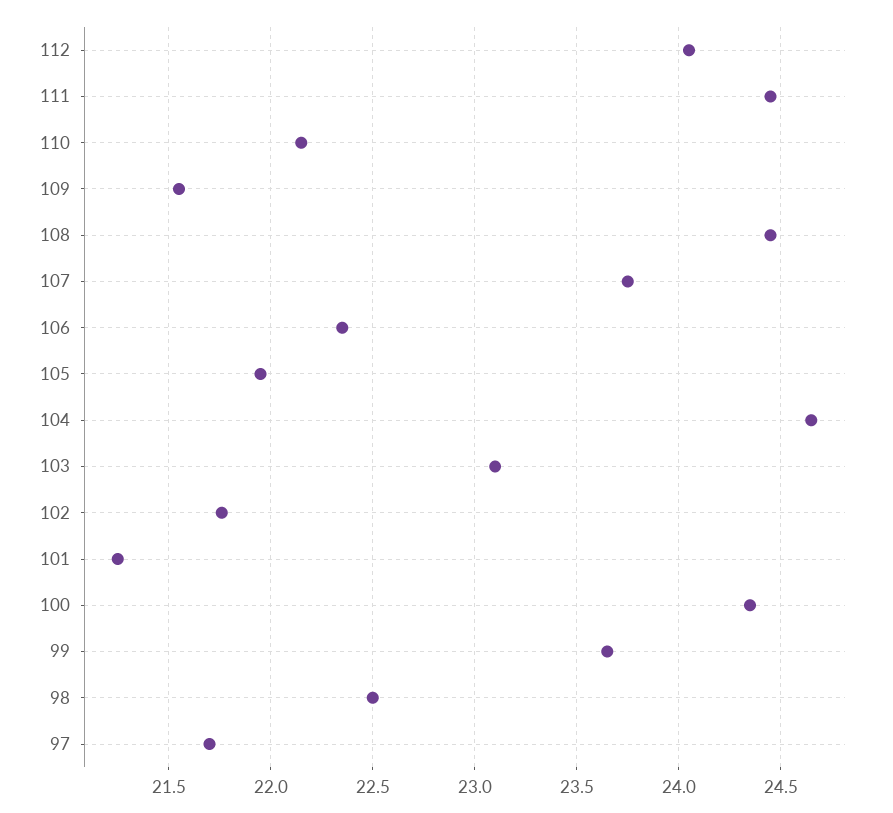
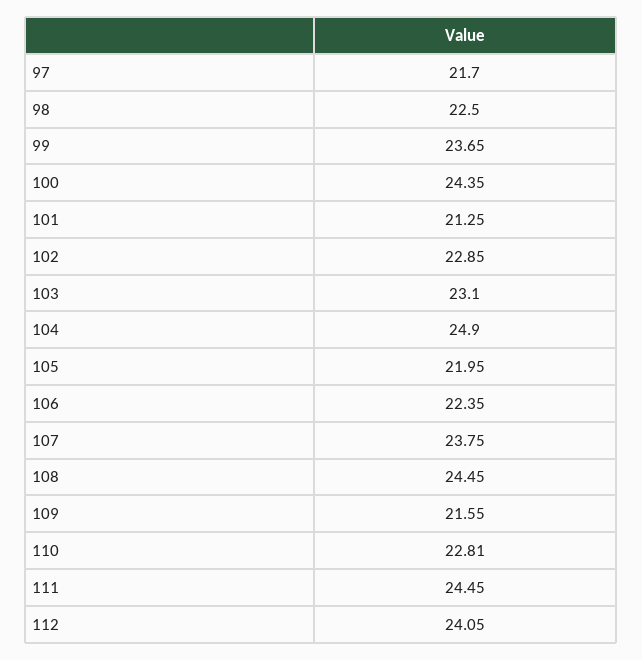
  {
    "112": 24.05,
    "111": 24.45,
-   "110": 22.15,
+   "110": 22.81,
    "109": 21.55,
    "108": 24.45,
    "107": 23.75,
    "106": 22.35,
    "105": 21.95,
-   "104": 24.65,
+   "104": 24.9,
    "103": 23.1,
-   "102": 21.75,
+   "102": 22.85,
    "101": 21.25,
    "100": 24.35,
    "99": 23.65,
    "98": 22.5,
    "97": 21.7
  }

